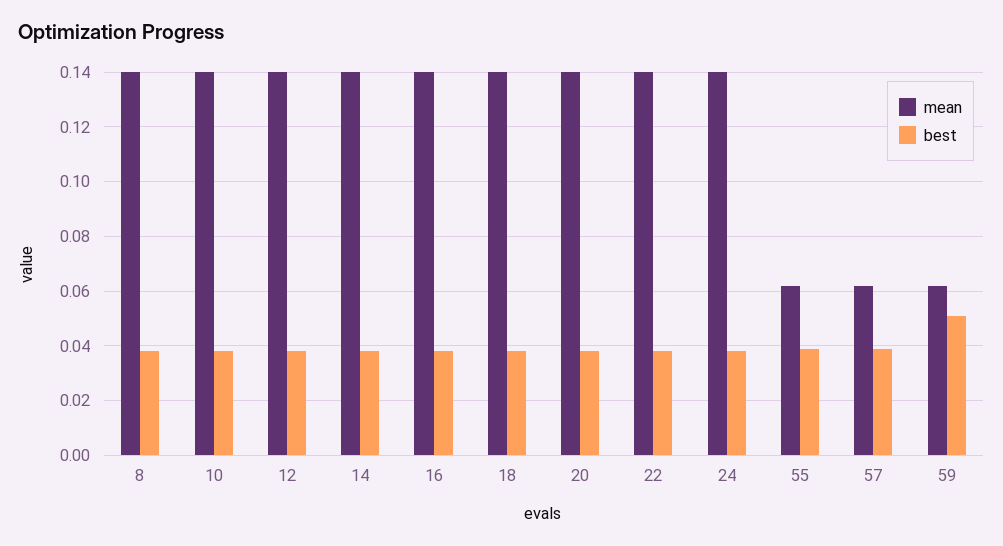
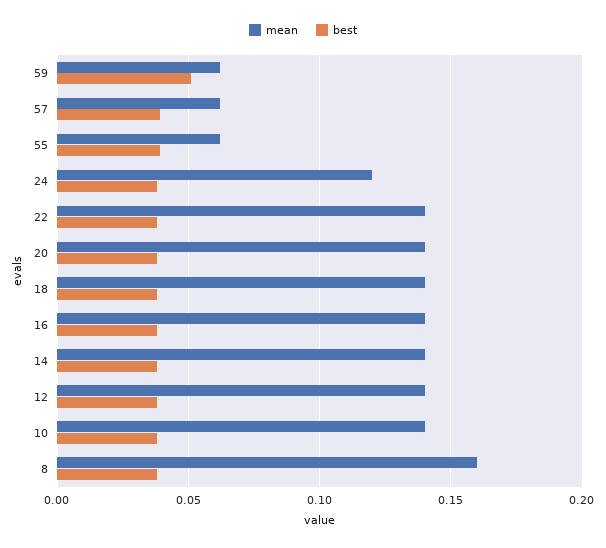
  {
    "mean": {
-     "8": 0.14,
+     "8": 0.16,
      "10": 0.14,
      "12": 0.14,
      "14": 0.14,
      "16": 0.14,
      "18": 0.14,
      "20": 0.14,
      "22": 0.14,
-     "24": 0.14,
+     "24": 0.12,
      "55": 0.06,
      "57": 0.06,
      "59": 0.06
    },
    "best": {
      "8": 0.04,
      "10": 0.04,
      "12": 0.04,
      "14": 0.04,
      "16": 0.04,
      "18": 0.04,
      "20": 0.04,
      "22": 0.04,
      "24": 0.04,
      "55": 0.04,
      "57": 0.04,
      "59": 0.05
    }
  }

